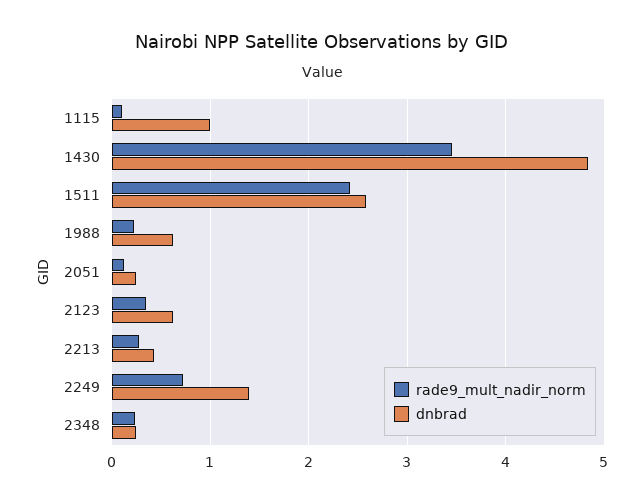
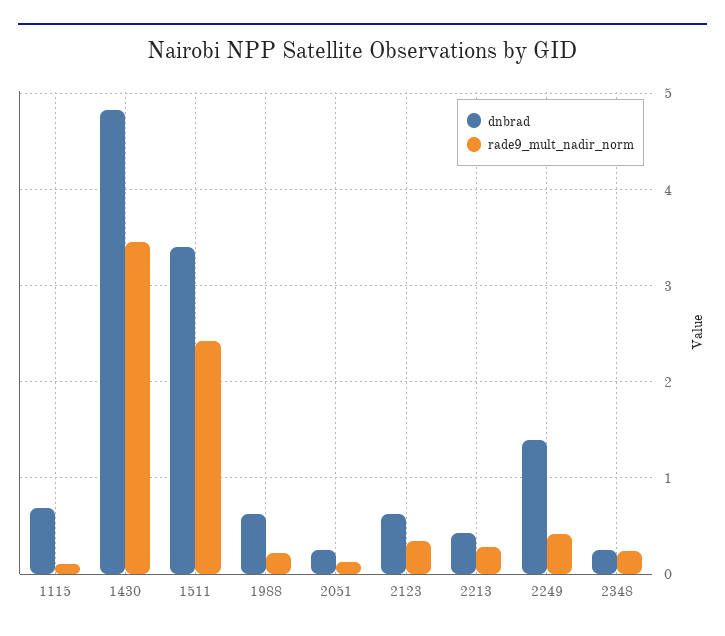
  {
    "rade9_mult_nadir_norm": {
      "1115": 0.1,
      "1430": 3.5,
      "1511": 2.4,
      "1988": 0.2,
      "2051": 0.1,
      "2123": 0.3,
      "2213": 0.3,
-     "2249": 0.7,
+     "2249": 0.4,
      "2348": 0.2
    },
    "dnbrad": {
-     "1115": 1,
+     "1115": 0.7,
      "1430": 4.8,
-     "1511": 2.6,
+     "1511": 3.4,
      "1988": 0.6,
      "2051": 0.3,
      "2123": 0.6,
      "2213": 0.4,
      "2249": 1.4,
      "2348": 0.3
    }
  }

